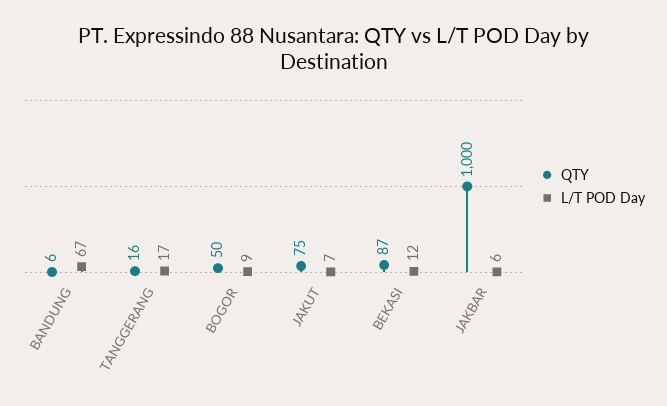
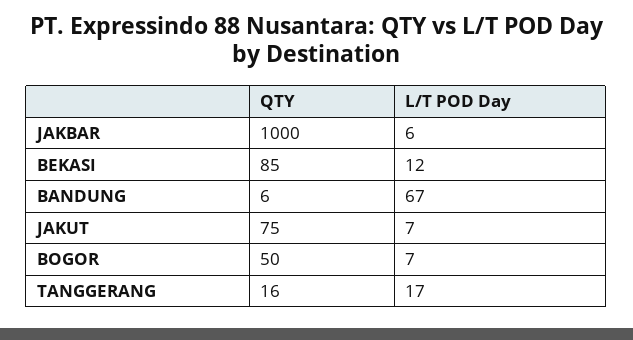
  {
    "QTY": {
      "BANDUNG": 6,
      "TANGGERANG": 16,
      "BOGOR": 50,
      "JAKUT": 75,
-     "BEKASI": 87,
+     "BEKASI": 85,
      "JAKBAR": 1000
    },
    "L/T POD Day": {
      "BANDUNG": 67,
      "TANGGERANG": 17,
-     "BOGOR": 9,
+     "BOGOR": 7,
      "JAKUT": 7,
      "BEKASI": 12,
      "JAKBAR": 6
    }
  }

